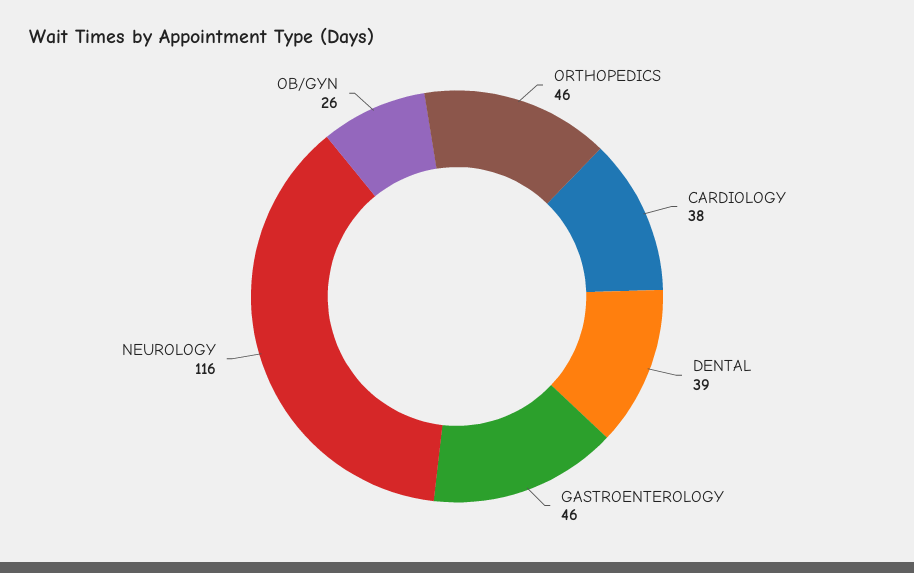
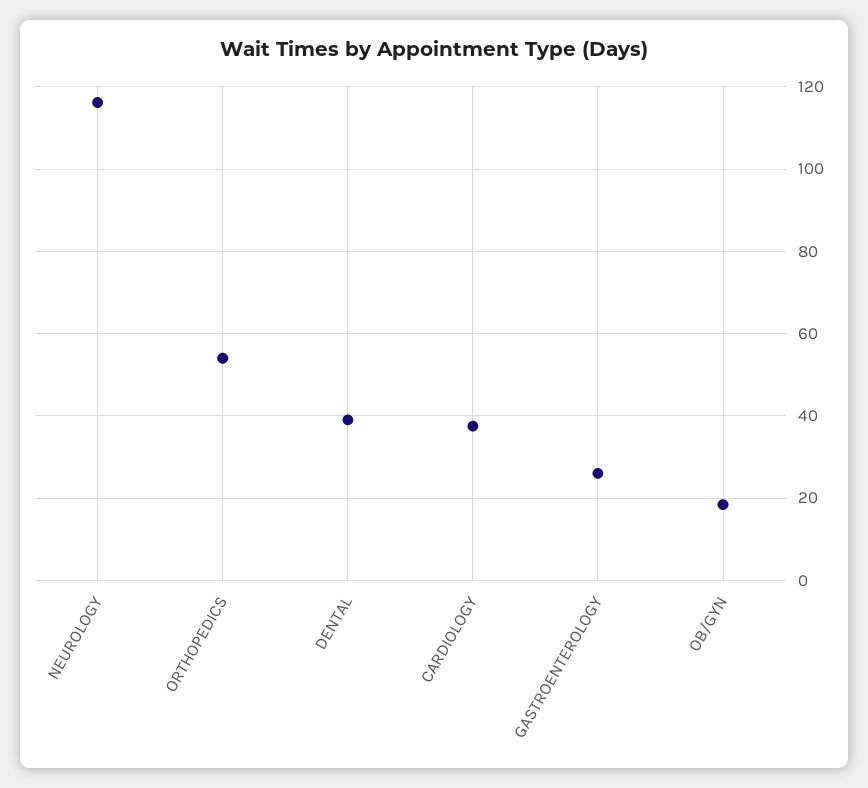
  {
-   "ORTHOPEDICS": 46,
+   "ORTHOPEDICS": 54,
    "CARDIOLOGY": 38,
    "DENTAL": 39,
-   "GASTROENTEROLOGY": 46,
+   "GASTROENTEROLOGY": 26,
    "NEUROLOGY": 116,
-   "OB/GYN": 26
+   "OB/GYN": 18
  }

